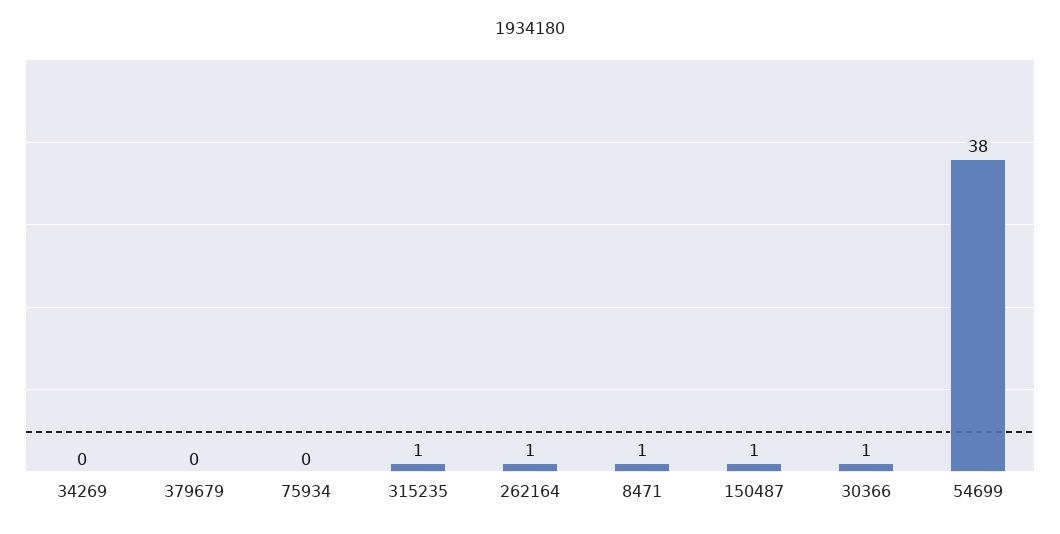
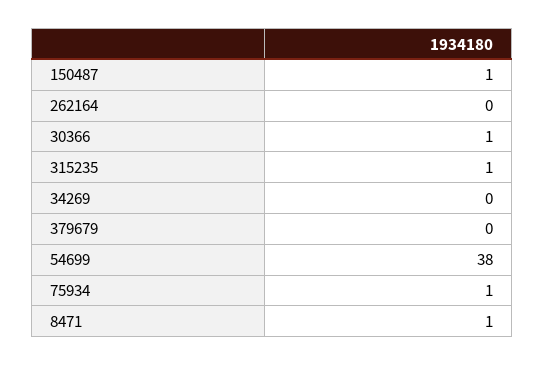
  {
    "34269": 0,
    "379679": 0,
-   "75934": 0,
+   "75934": 1,
    "315235": 1,
-   "262164": 1,
+   "262164": 0,
    "8471": 1,
    "150487": 1,
    "30366": 1,
    "54699": 38
  }

